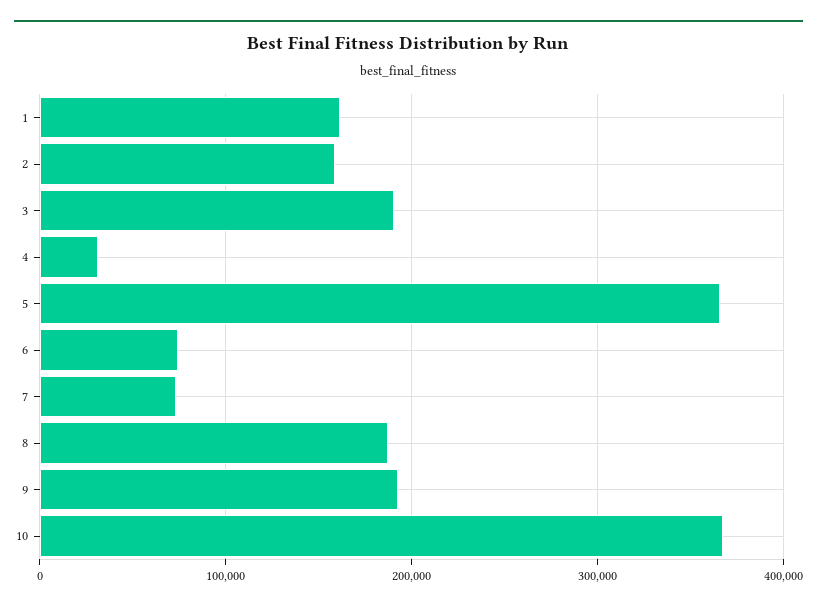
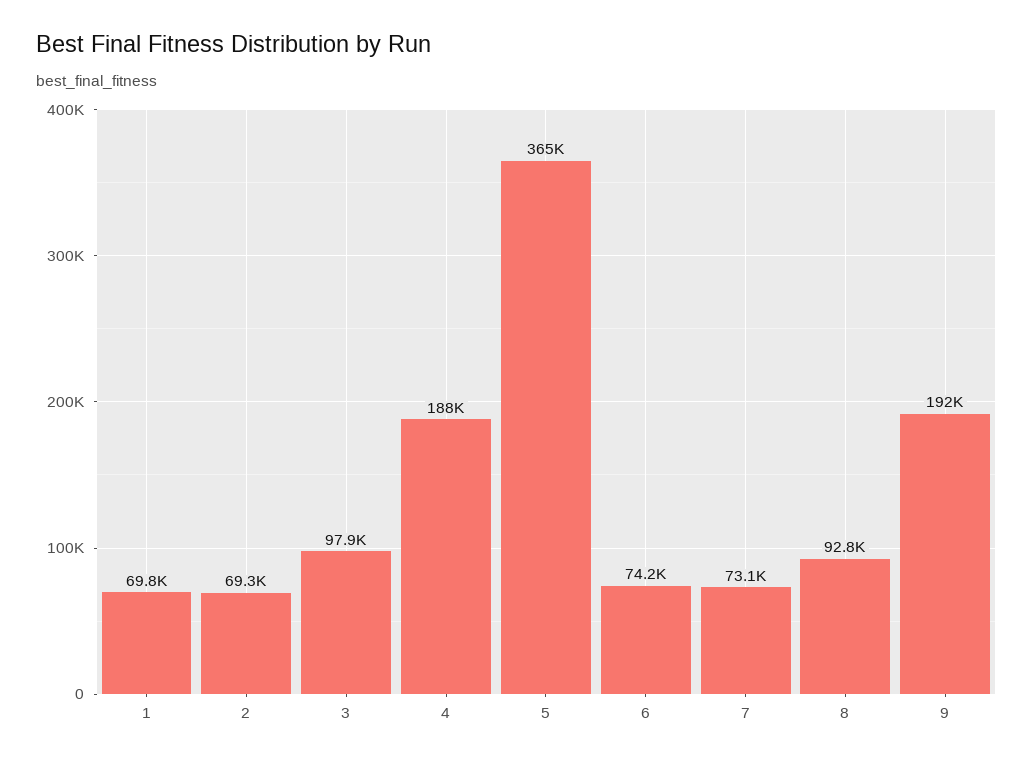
  {
-   "1": 160000,
+   "1": 69800,
-   "2": 160000,
+   "2": 69300,
-   "3": 190000,
+   "3": 97900,
-   "4": 30000,
+   "4": 188000,
    "5": 365000,
    "6": 74200,
    "7": 73100,
-   "8": 190000,
+   "8": 92800,
-   "9": 192000,
+   "9": 192000
-   "10": 370000
  }

